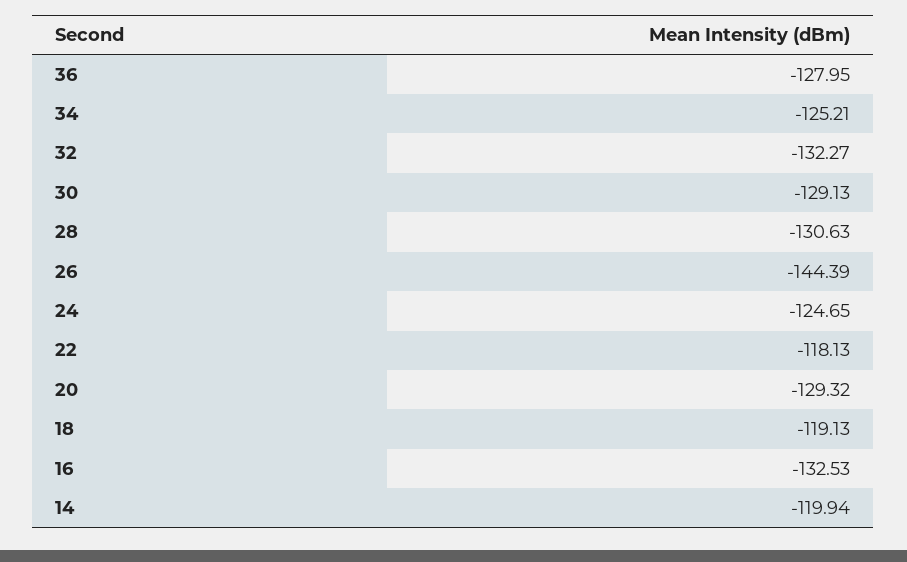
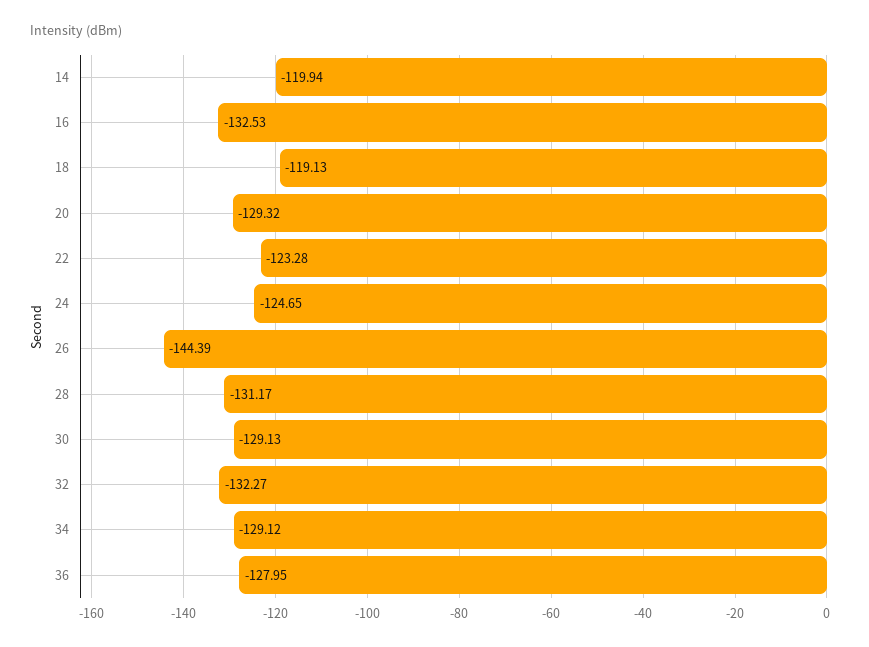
  {
    "36": -127.95,
-   "34": -125.21,
+   "34": -129.12,
    "32": -132.27,
    "30": -129.13,
-   "28": -130.63,
+   "28": -131.17,
    "26": -144.39,
    "24": -124.65,
-   "22": -118.13,
+   "22": -123.28,
    "20": -129.32,
    "18": -119.13,
    "16": -132.53,
    "14": -119.94
  }

